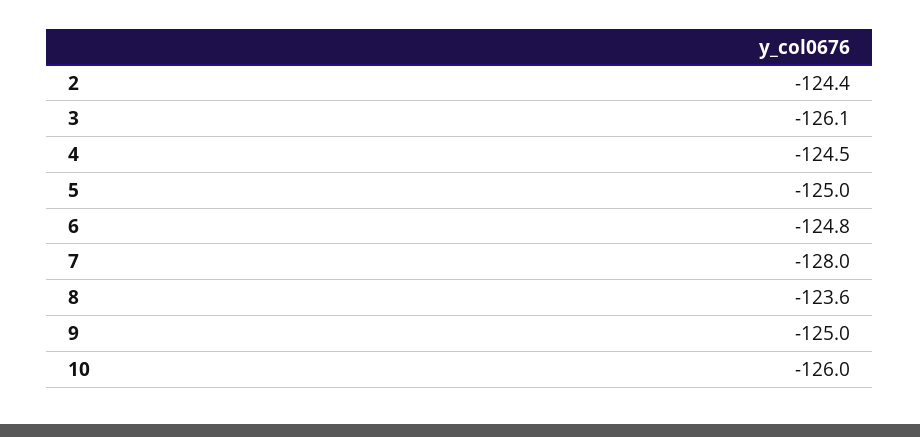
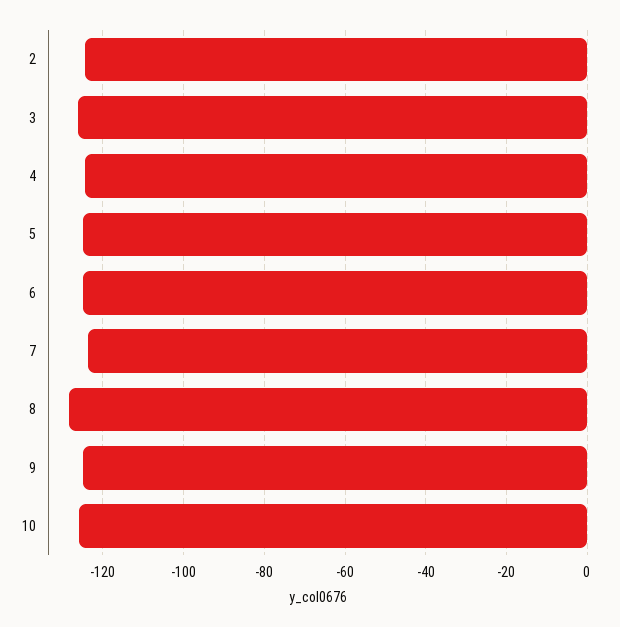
  {
    "2": -124.4,
    "3": -126.1,
    "4": -124.5,
    "5": -125,
    "6": -124.8,
-   "7": -128,
+   "7": -124,
-   "8": -123.6,
+   "8": -128,
    "9": -125,
    "10": -126
  }

